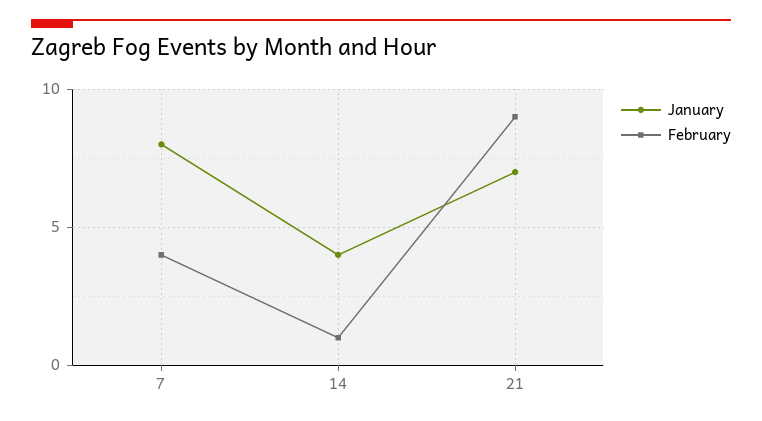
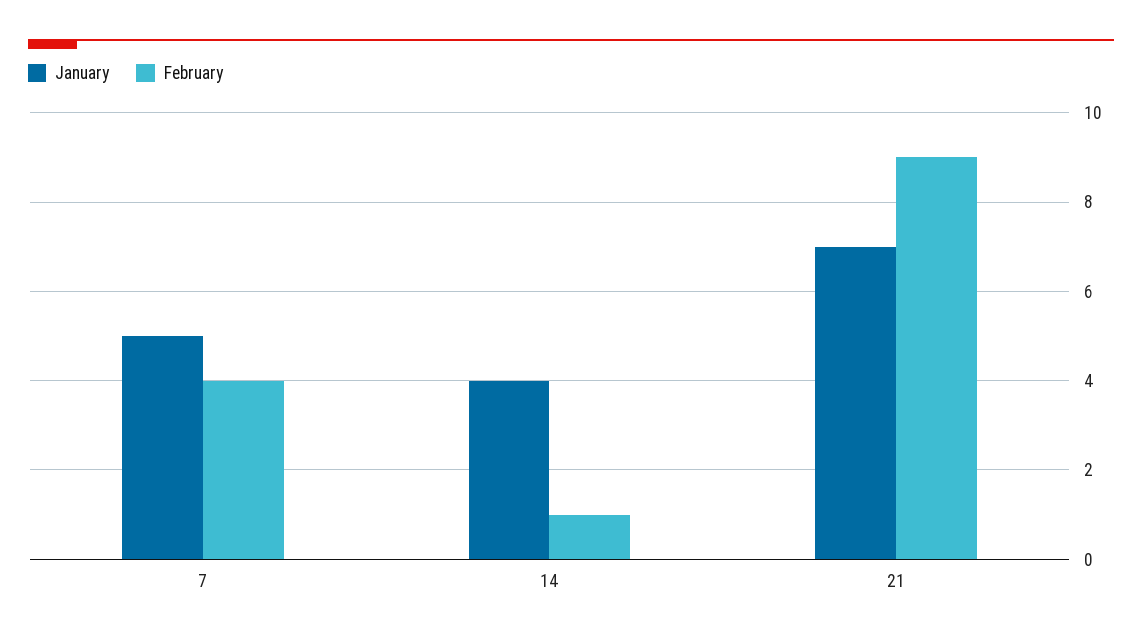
  {
    "January": {
-     "7": 8,
+     "7": 5,
      "14": 4,
      "21": 7
    },
    "February": {
      "7": 4,
      "14": 1,
      "21": 9
    }
  }

